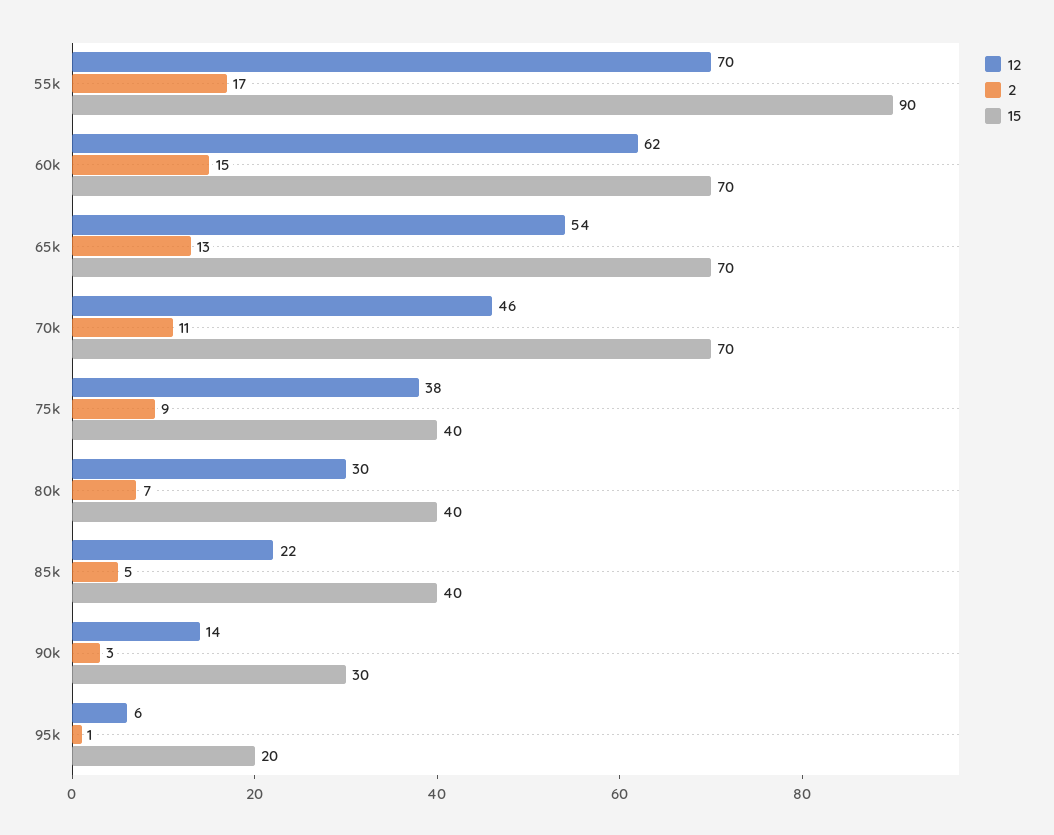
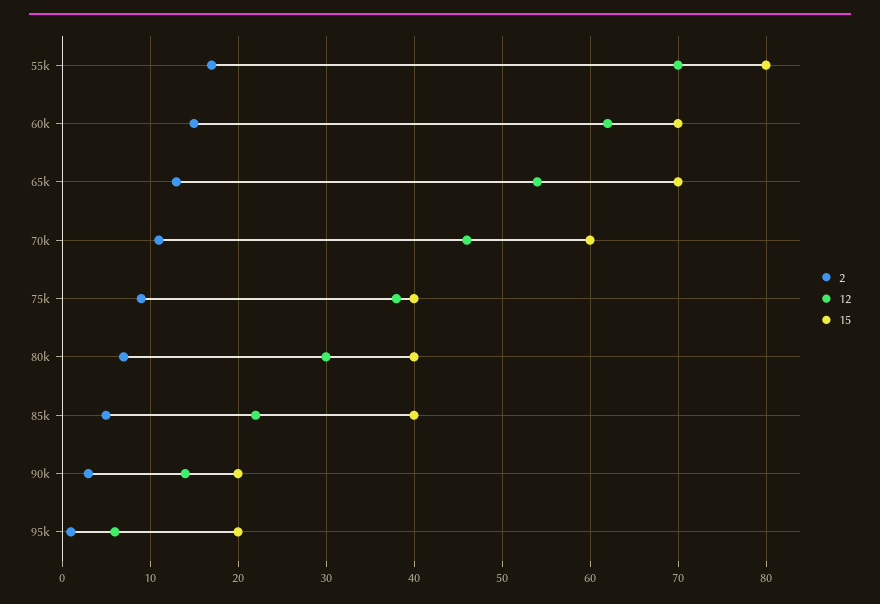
  {
    "12": {
      "55k": 70,
      "60k": 62,
      "65k": 54,
      "70k": 46,
      "75k": 38,
      "80k": 30,
      "85k": 22,
      "90k": 14,
      "95k": 6
    },
    "2": {
      "55k": 17,
      "60k": 15,
      "65k": 13,
      "70k": 11,
      "75k": 9,
      "80k": 7,
      "85k": 5,
      "90k": 3,
      "95k": 1
    },
    "15": {
-     "55k": 90,
+     "55k": 80,
      "60k": 70,
      "65k": 70,
-     "70k": 70,
+     "70k": 60,
      "75k": 40,
      "80k": 40,
      "85k": 40,
-     "90k": 30,
+     "90k": 20,
      "95k": 20
    }
  }

